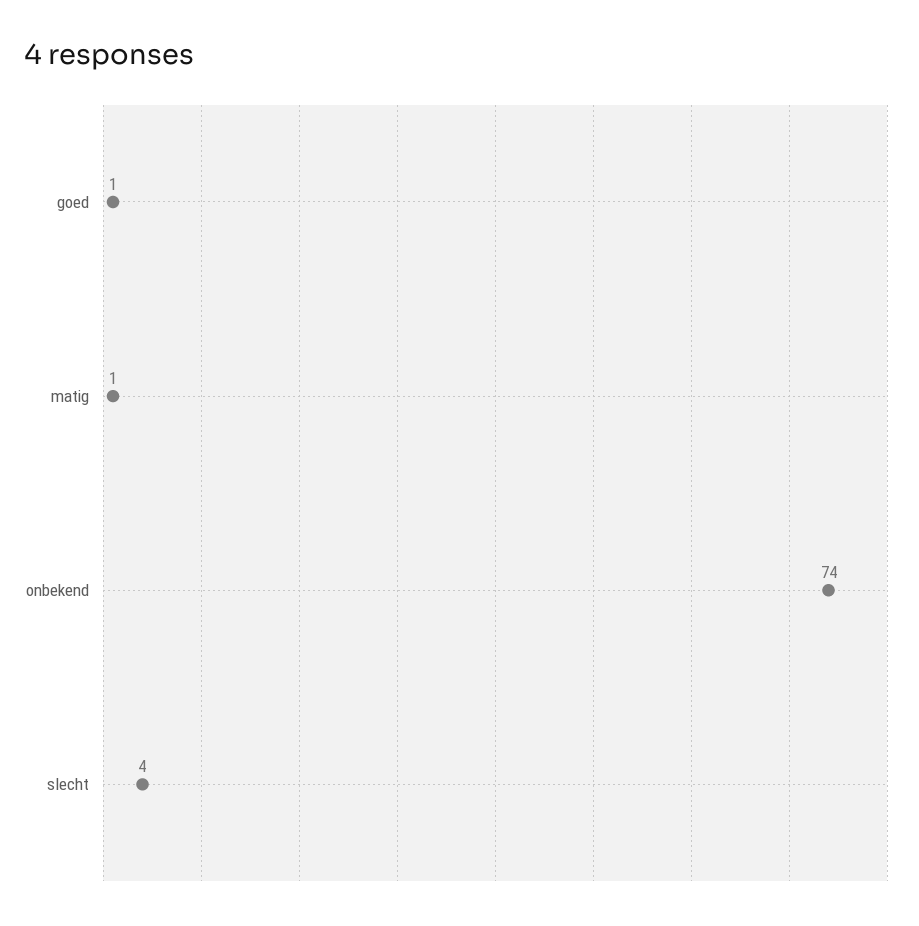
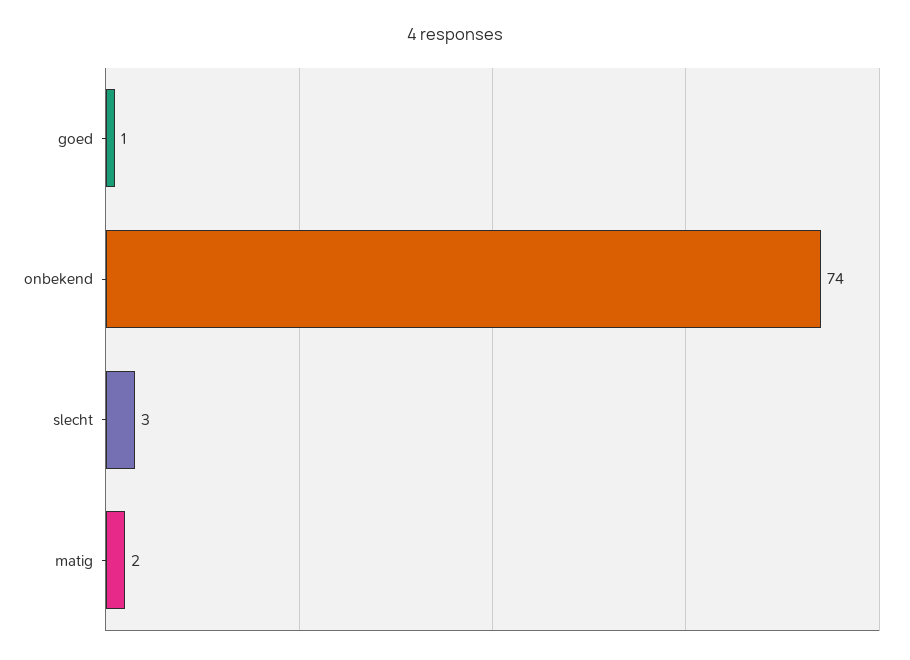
  {
    "goed": 1,
-   "matig": 1,
+   "matig": 2,
    "onbekend": 74,
-   "slecht": 4
+   "slecht": 3
  }

